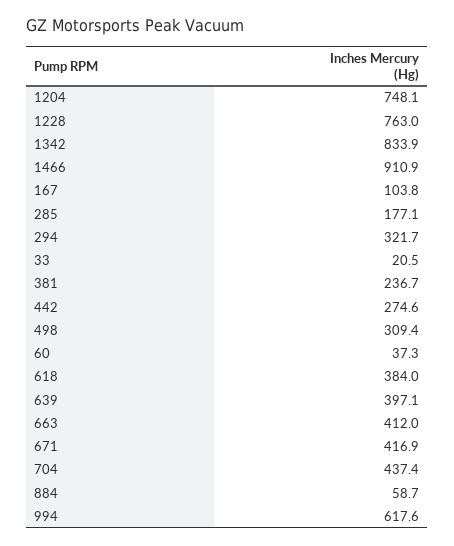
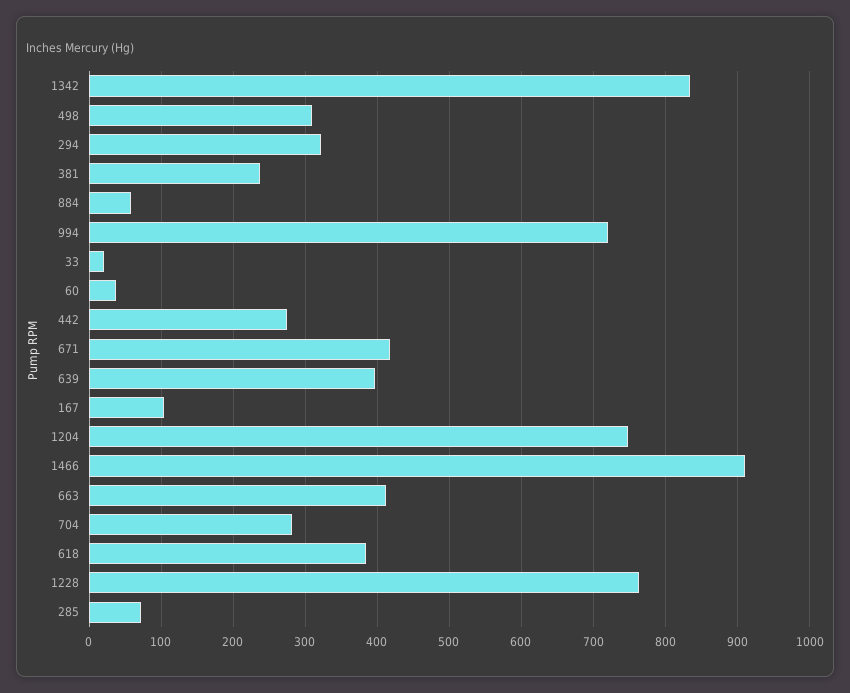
  {
    "1204": 748.1,
    "1228": 763,
    "1342": 833.9,
    "1466": 910.9,
    "167": 103.8,
-   "285": 177.1,
+   "285": 70,
    "294": 321.7,
    "33": 20.5,
    "381": 236.7,
    "442": 274.6,
    "498": 309.4,
    "60": 37.3,
    "618": 384,
    "639": 397.1,
    "663": 412,
    "671": 416.9,
-   "704": 437.4,
+   "704": 280,
    "884": 58.7,
-   "994": 617.6
+   "994": 720
  }

